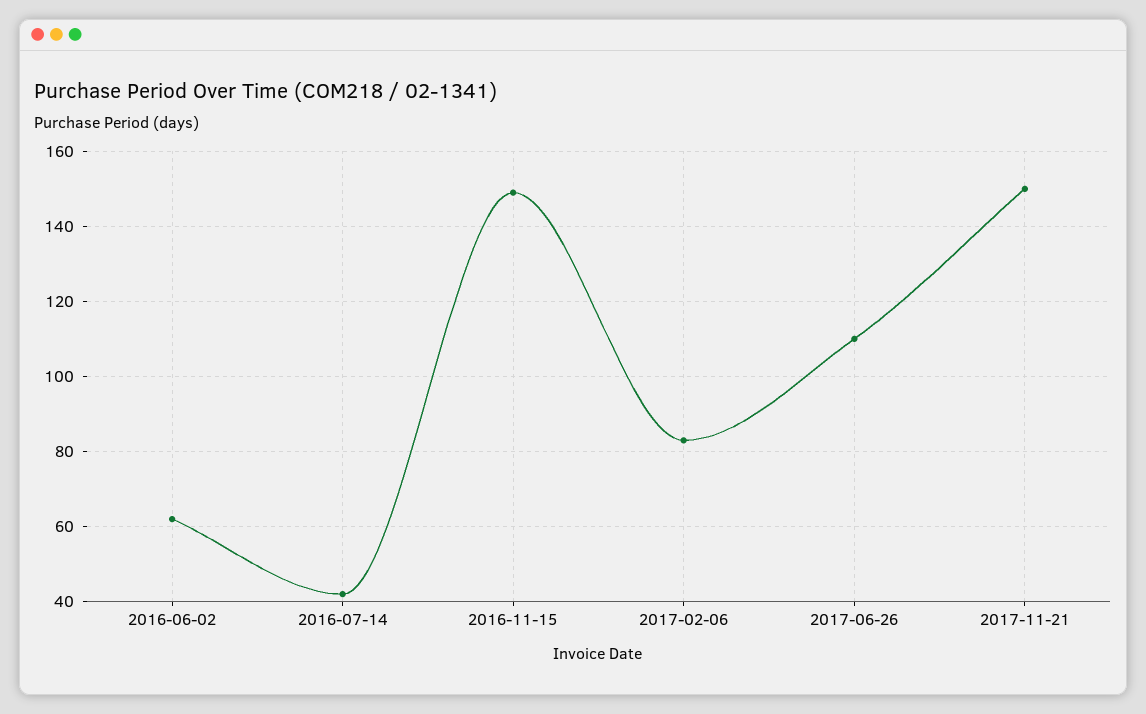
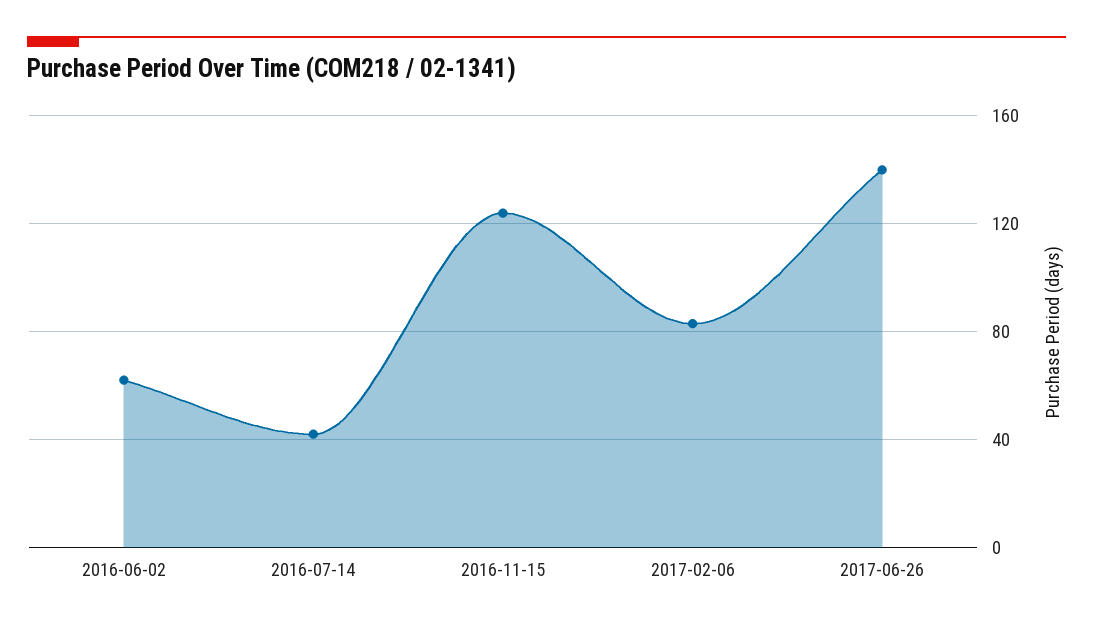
  {
    "2016-06-02": 60,
    "2016-07-14": 40,
-   "2016-11-15": 150,
+   "2016-11-15": 125,
    "2017-02-06": 85,
-   "2017-06-26": 110,
+   "2017-06-26": 140
-   "2017-11-21": 150
  }

